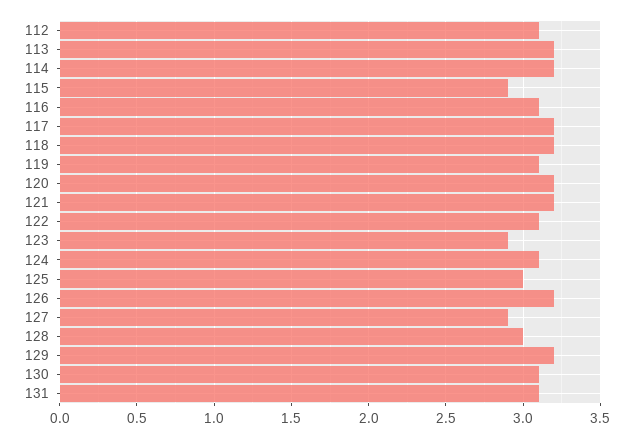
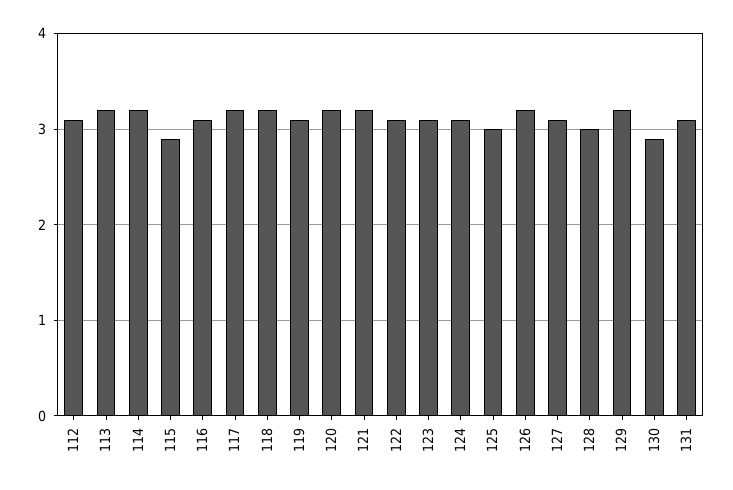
  {
    "112": 3.1,
    "113": 3.2,
    "114": 3.2,
    "115": 2.9,
    "116": 3.1,
    "117": 3.2,
    "118": 3.2,
    "119": 3.1,
    "120": 3.2,
    "121": 3.2,
    "122": 3.1,
-   "123": 2.9,
+   "123": 3.1,
    "124": 3.1,
    "125": 3,
    "126": 3.2,
-   "127": 2.9,
+   "127": 3.1,
    "128": 3,
    "129": 3.2,
-   "130": 3.1,
+   "130": 2.9,
    "131": 3.1
  }

